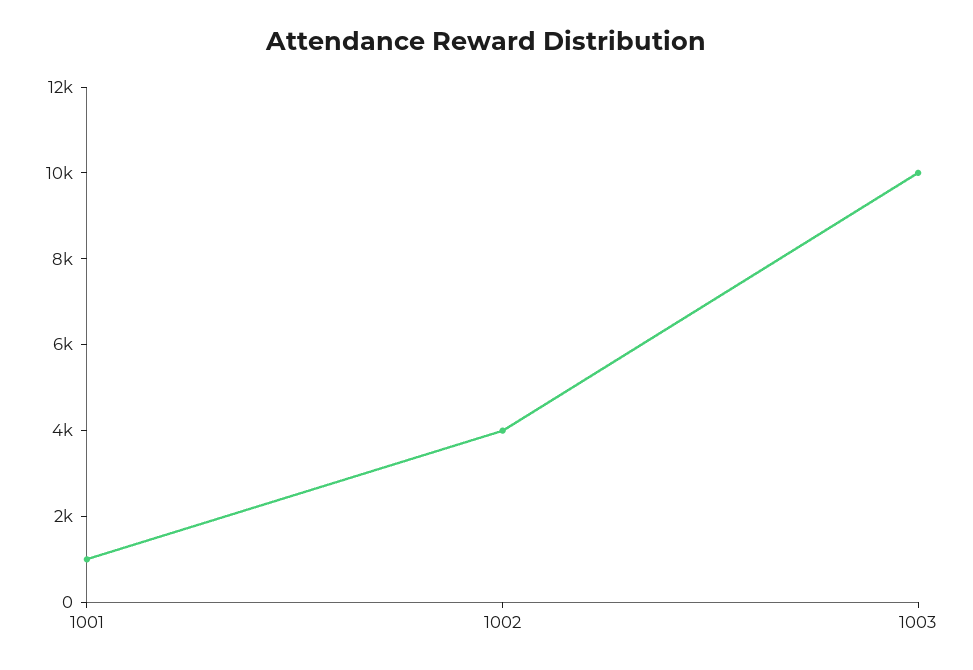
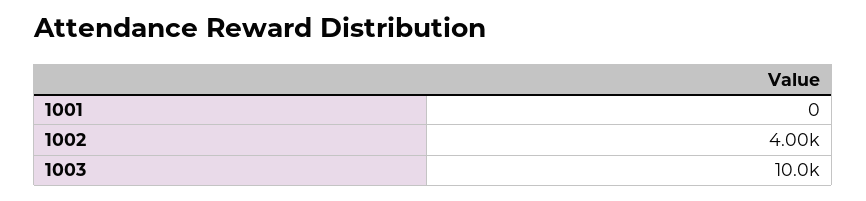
  {
-   "1001": 1000,
+   "1001": 0,
    "1002": 4000,
    "1003": 10000
  }

